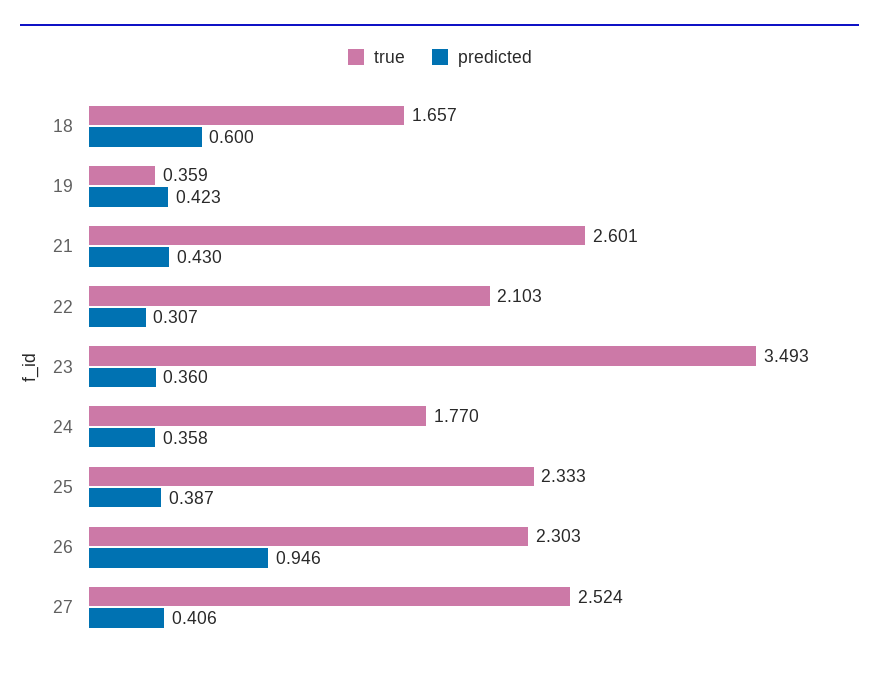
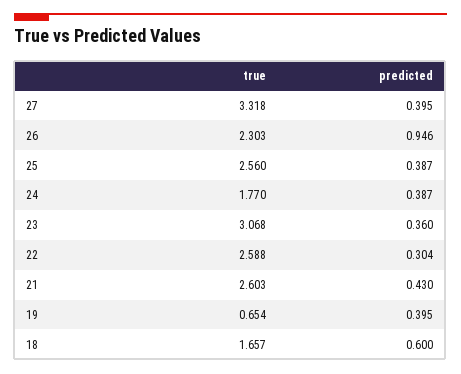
  {
    "true": {
      "18": 1.657,
-     "19": 0.359,
+     "19": 0.654,
-     "21": 2.601,
+     "21": 2.603,
-     "22": 2.103,
+     "22": 2.588,
-     "23": 3.493,
+     "23": 3.068,
      "24": 1.77,
-     "25": 2.333,
+     "25": 2.56,
      "26": 2.303,
-     "27": 2.524
+     "27": 3.318
    },
    "predicted": {
      "18": 0.6,
-     "19": 0.423,
+     "19": 0.395,
      "21": 0.43,
-     "22": 0.307,
+     "22": 0.304,
      "23": 0.36,
-     "24": 0.358,
+     "24": 0.387,
      "25": 0.387,
      "26": 0.946,
-     "27": 0.406
+     "27": 0.395
    }
  }

